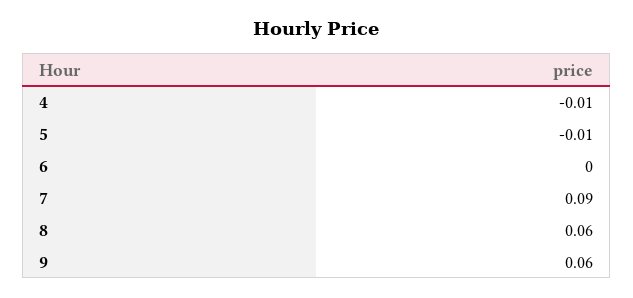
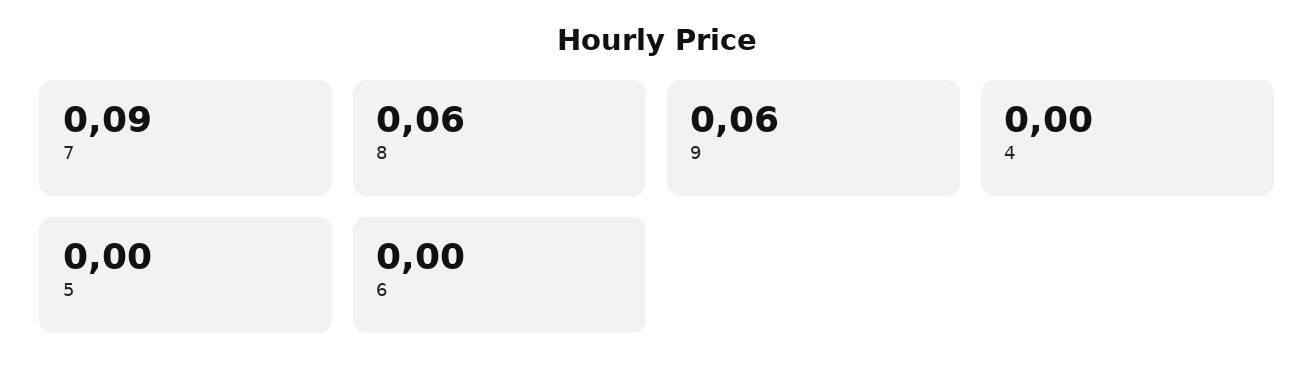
  {
-   "4": -0.01,
+   "4": 0,
-   "5": -0.01,
+   "5": 0,
    "6": 0,
    "7": 0.09,
    "8": 0.06,
    "9": 0.06
  }

